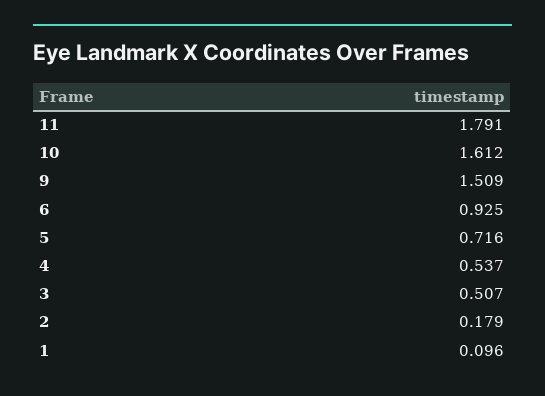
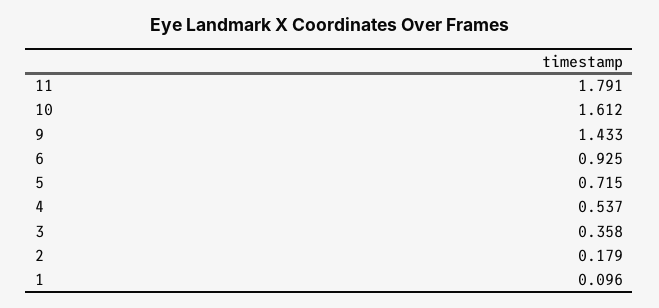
  {
    "11": 1.791,
    "10": 1.612,
-   "9": 1.509,
+   "9": 1.433,
    "6": 0.925,
-   "5": 0.716,
+   "5": 0.715,
    "4": 0.537,
-   "3": 0.507,
+   "3": 0.358,
    "2": 0.179,
    "1": 0.096
  }

